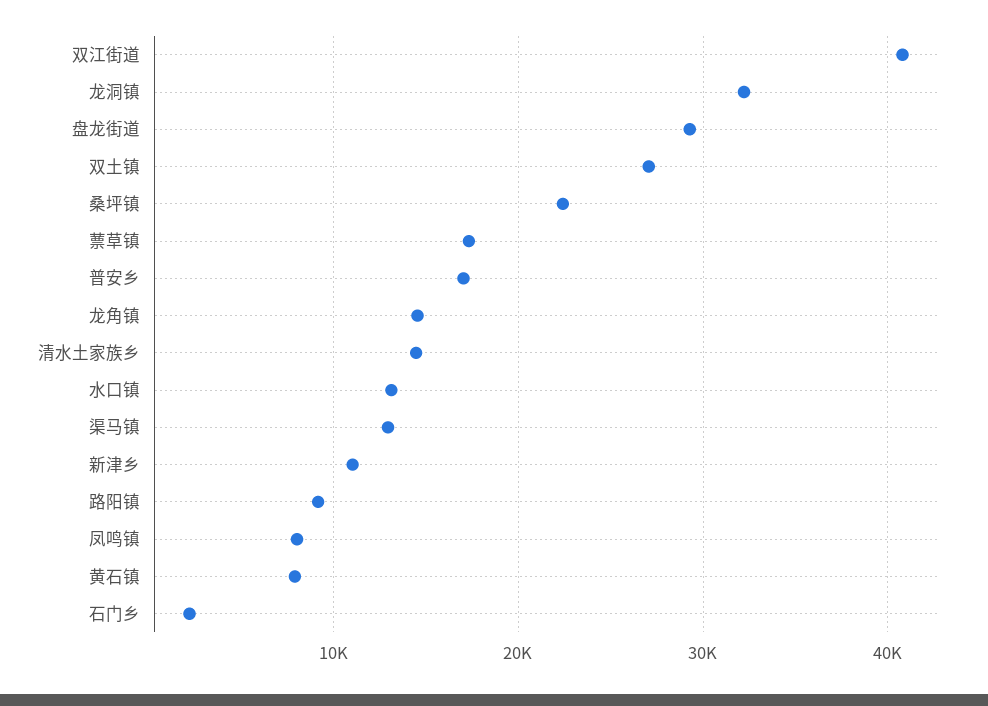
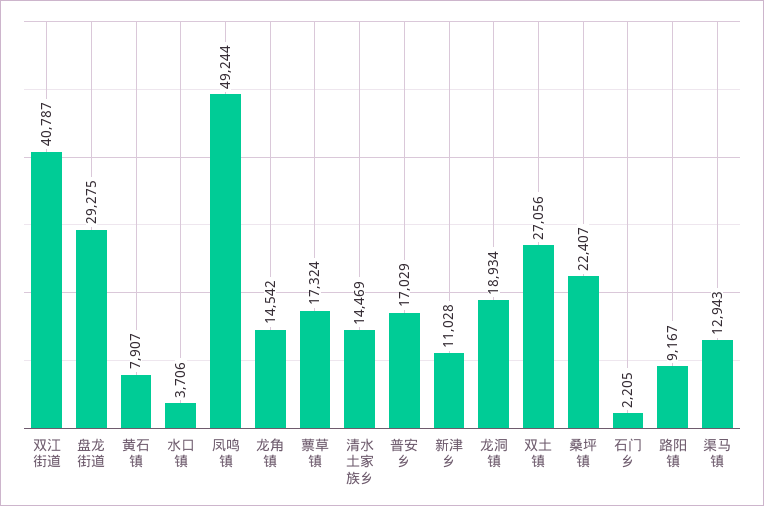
  {
    "双江街道": 40787,
-   "龙洞镇": 32000,
+   "龙洞镇": 18934,
    "盘龙街道": 29275,
    "双土镇": 27056,
    "桑坪镇": 22407,
    "蔈草镇": 17324,
    "普安乡": 17029,
    "龙角镇": 14542,
    "清水土家族乡": 14469,
-   "水口镇": 13000,
+   "水口镇": 3706,
    "渠马镇": 12943,
    "新津乡": 11028,
    "路阳镇": 9167,
-   "凤鸣镇": 8000,
+   "凤鸣镇": 49244,
    "黄石镇": 7907,
    "石门乡": 2205
  }

